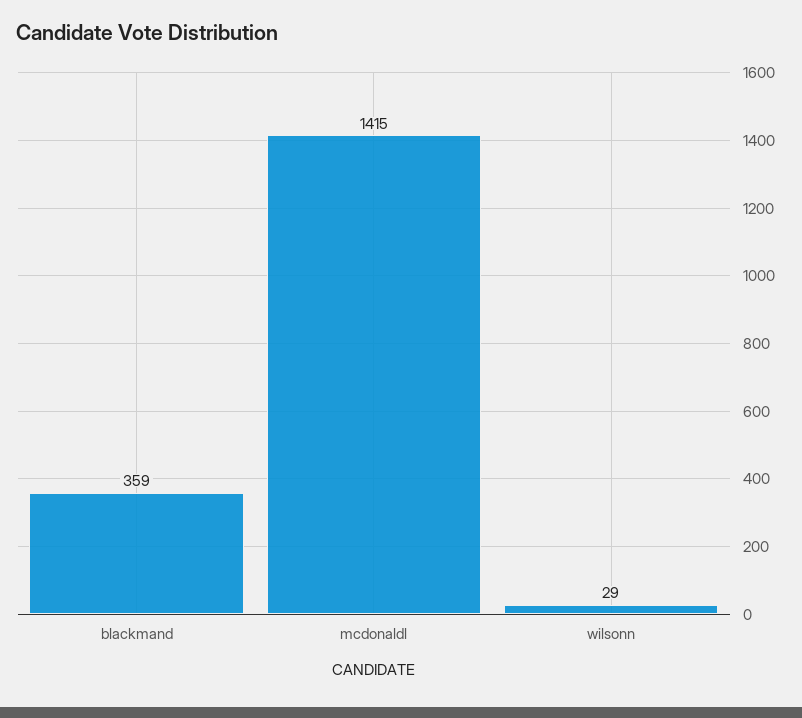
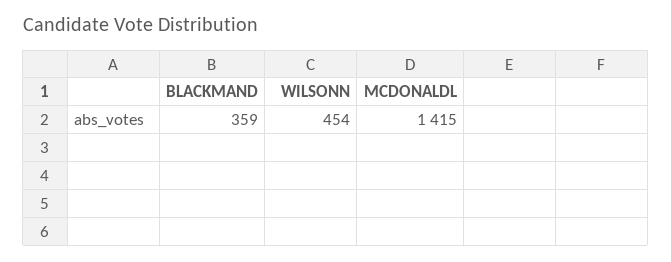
  {
    "blackmand": 359,
    "mcdonaldl": 1415,
-   "wilsonn": 29
+   "wilsonn": 454
  }

